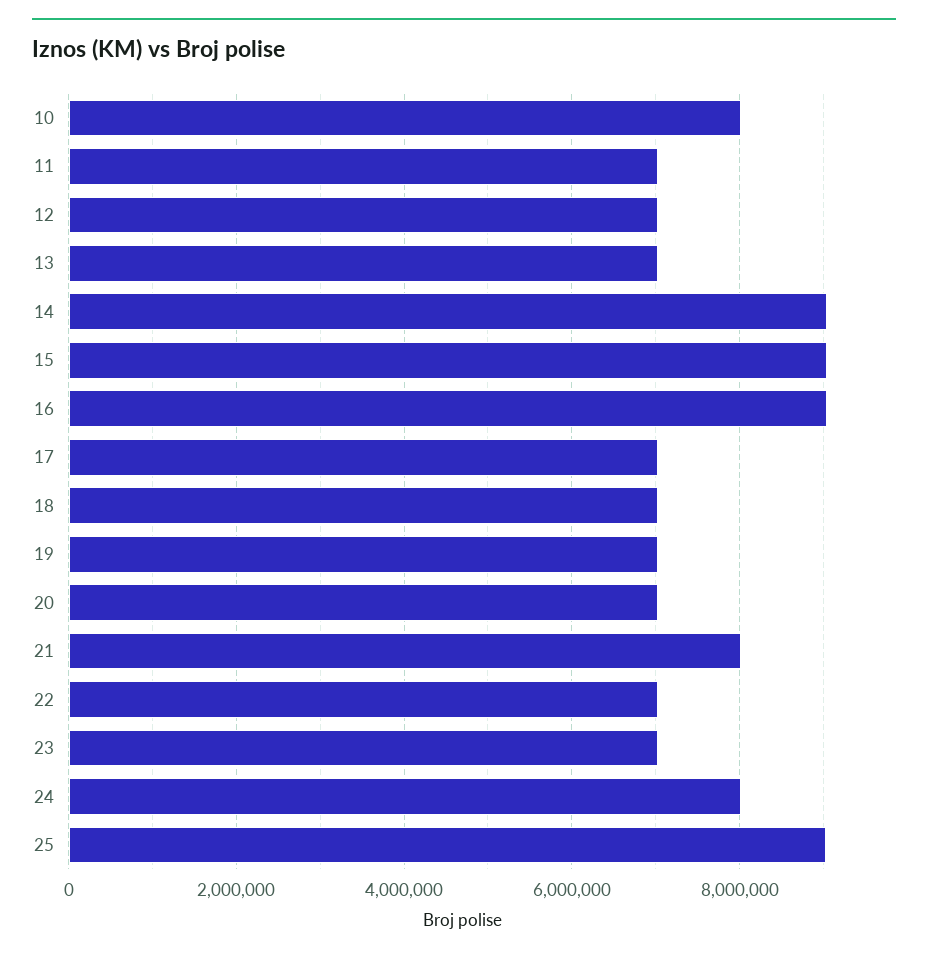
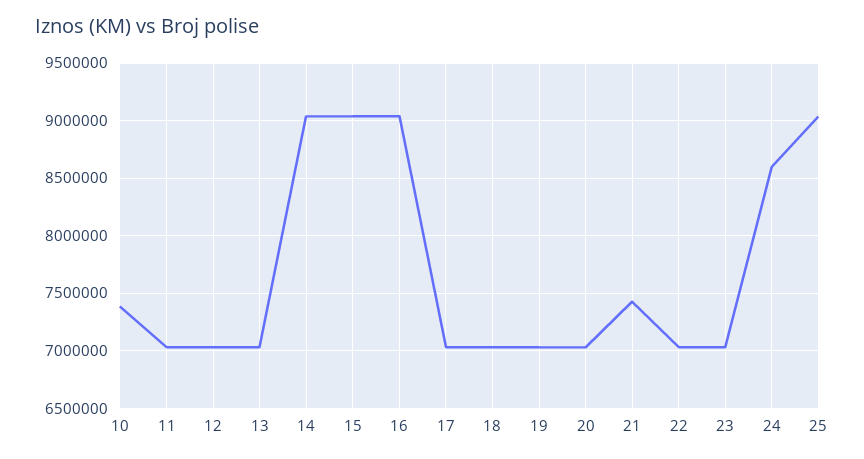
  {
-   "10": 8000000,
+   "10": 7400000,
    "11": 7000000,
    "12": 7000000,
    "13": 7000000,
    "14": 9000000,
    "15": 9000000,
    "16": 9000000,
    "17": 7000000,
    "18": 7000000,
    "19": 7000000,
    "20": 7000000,
-   "21": 8000000,
+   "21": 7400000,
    "22": 7000000,
    "23": 7000000,
-   "24": 8000000,
+   "24": 8600000,
    "25": 9000000
  }

